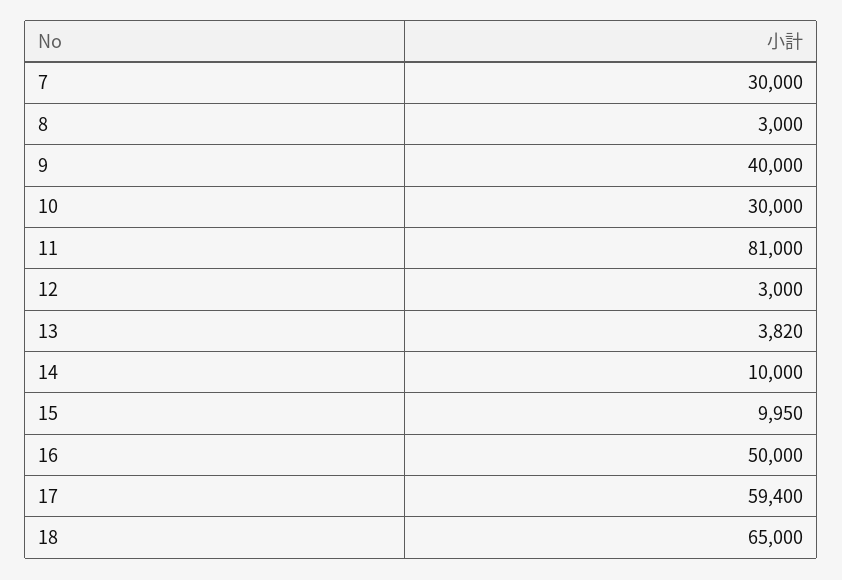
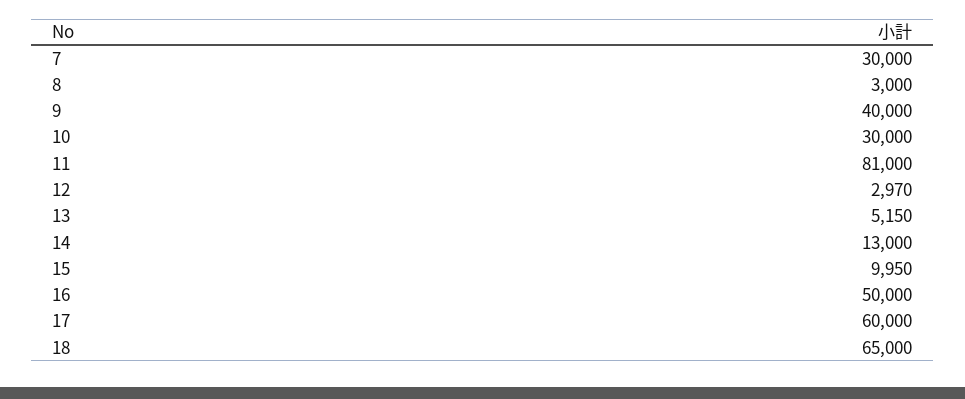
  {
    "7": 30000,
    "8": 3000,
    "9": 40000,
    "10": 30000,
    "11": 81000,
-   "12": 3000,
+   "12": 2970,
-   "13": 3820,
+   "13": 5150,
-   "14": 10000,
+   "14": 13000,
    "15": 9950,
    "16": 50000,
-   "17": 59400,
+   "17": 60000,
    "18": 65000
  }

